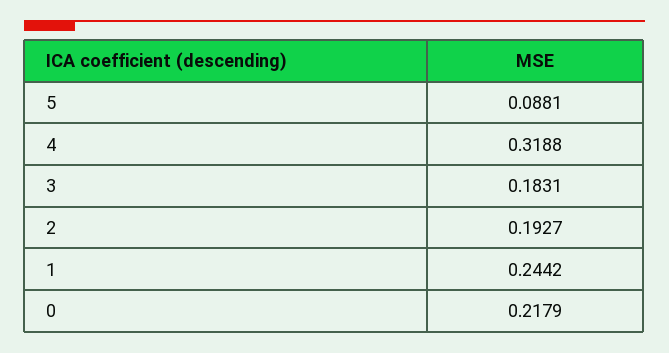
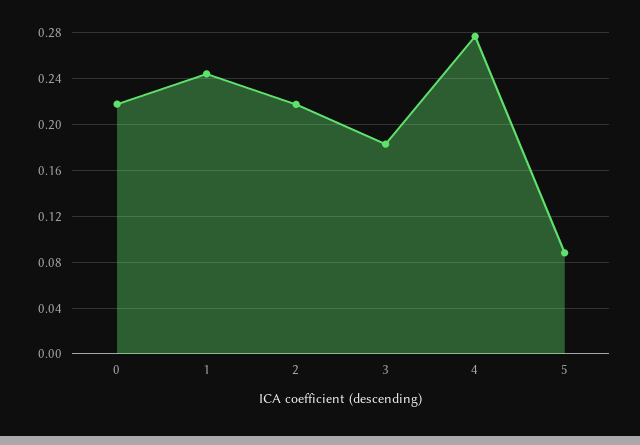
  {
    "5": 0.0881,
-   "4": 0.3188,
+   "4": 0.28,
    "3": 0.1831,
-   "2": 0.1927,
+   "2": 0.22,
    "1": 0.2442,
    "0": 0.2179
  }

